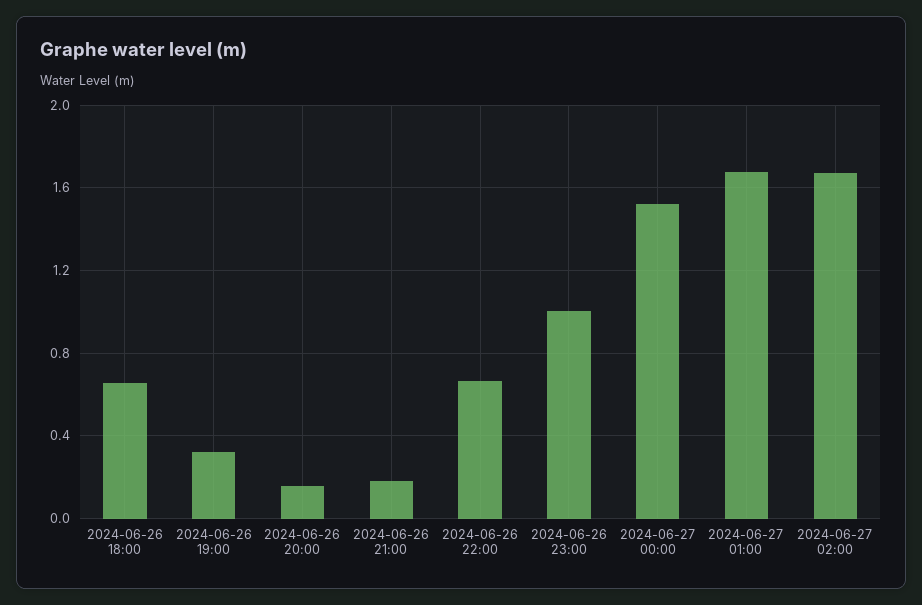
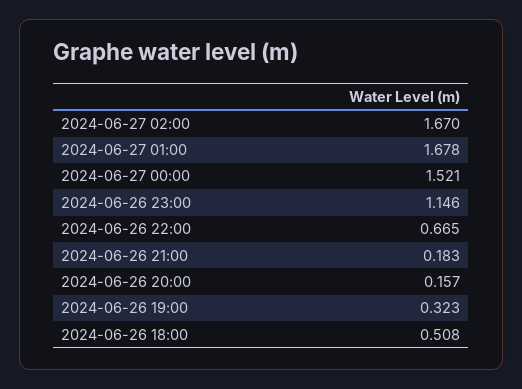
  {
-   "2024-06-26 18:00": 0.65,
+   "2024-06-26 18:00": 0.508,
    "2024-06-26 19:00": 0.323,
    "2024-06-26 20:00": 0.157,
    "2024-06-26 21:00": 0.183,
    "2024-06-26 22:00": 0.665,
-   "2024-06-26 23:00": 1,
+   "2024-06-26 23:00": 1.146,
    "2024-06-27 00:00": 1.521,
    "2024-06-27 01:00": 1.678,
    "2024-06-27 02:00": 1.67
  }

